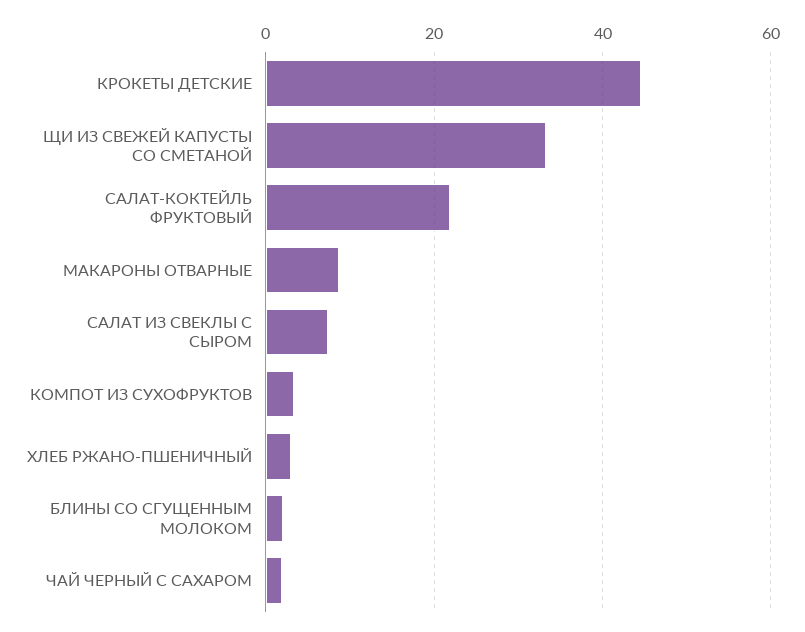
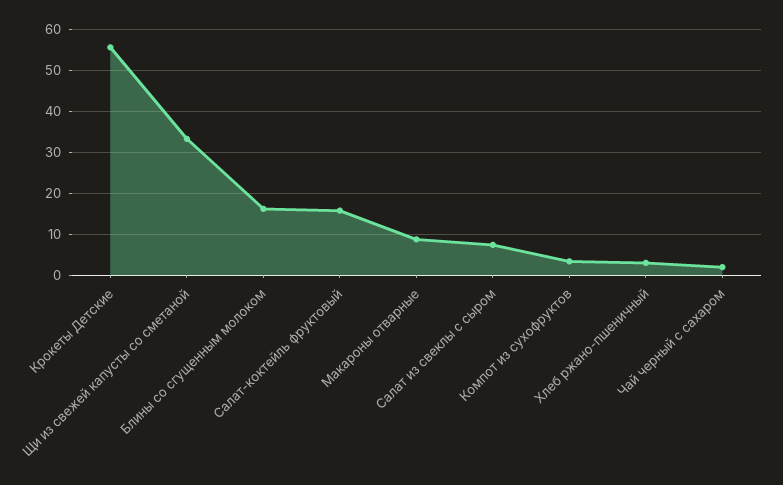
  {
-   "КРОКЕТЫ ДЕТСКИЕ": 44,
+   "КРОКЕТЫ ДЕТСКИЕ": 56,
    "ЩИ ИЗ СВЕЖЕЙ КАПУСТЫ СО СМЕТАНОЙ": 34,
-   "САЛАТ-КОКТЕЙЛЬ ФРУКТОВЫЙ": 22,
+   "САЛАТ-КОКТЕЙЛЬ ФРУКТОВЫЙ": 16,
    "МАКАРОНЫ ОТВАРНЫЕ": 8,
    "САЛАТ ИЗ СВЕКЛЫ С СЫРОМ": 8,
    "КОМПОТ ИЗ СУХОФРУКТОВ": 4,
    "ХЛЕБ РЖАНО-ПШЕНИЧНЫЙ": 4,
-   "БЛИНЫ СО СГУЩЕННЫМ МОЛОКОМ": 2,
+   "БЛИНЫ СО СГУЩЕННЫМ МОЛОКОМ": 16,
    "ЧАЙ ЧЕРНЫЙ С САХАРОМ": 2
  }

